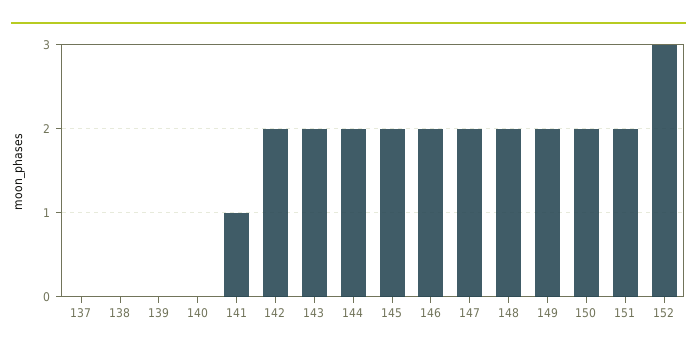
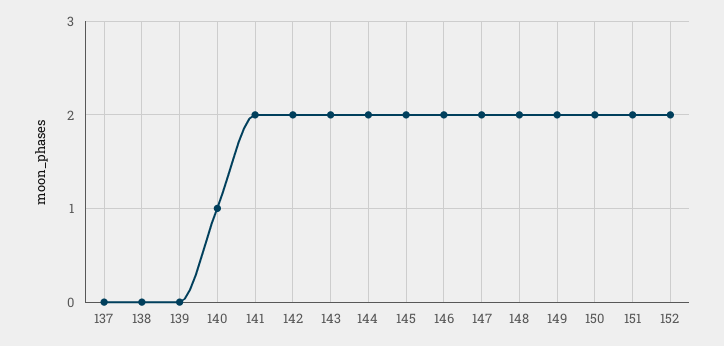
  {
    "137": 0,
    "138": 0,
    "139": 0,
-   "140": 0,
+   "140": 1,
-   "141": 1,
+   "141": 2,
    "142": 2,
    "143": 2,
    "144": 2,
    "145": 2,
    "146": 2,
    "147": 2,
    "148": 2,
    "149": 2,
    "150": 2,
    "151": 2,
-   "152": 3
+   "152": 2
  }

